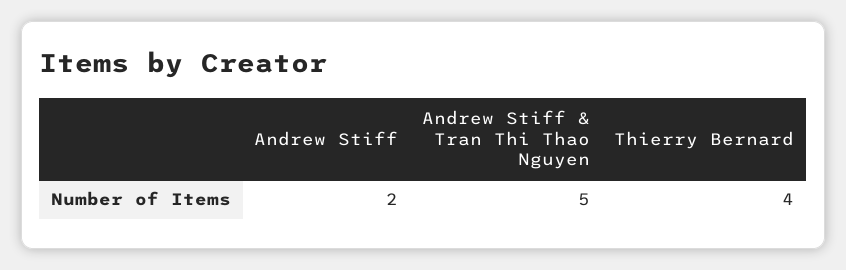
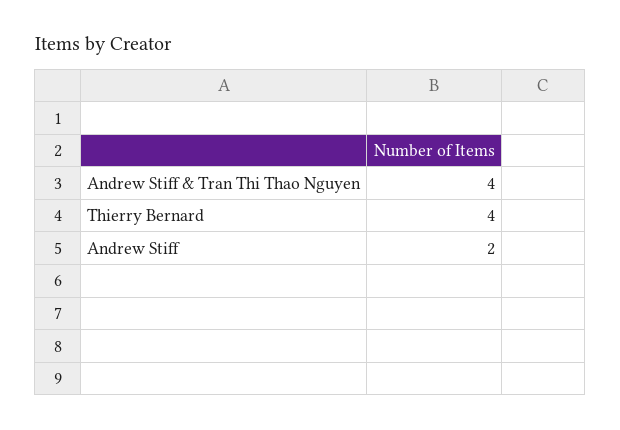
  {
    "Andrew Stiff": 2,
-   "Andrew Stiff & Tran Thi Thao Nguyen": 5,
+   "Andrew Stiff & Tran Thi Thao Nguyen": 4,
    "Thierry Bernard": 4
  }

